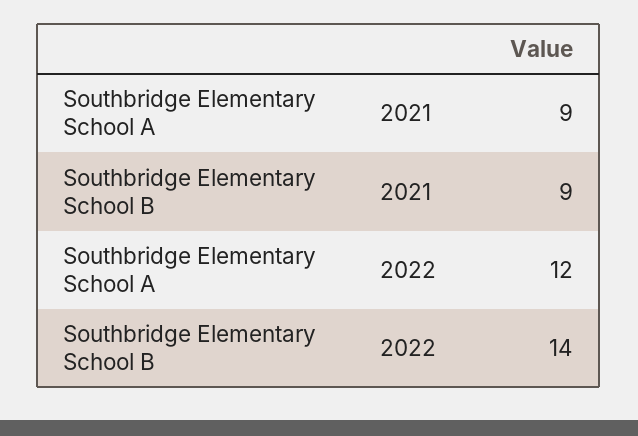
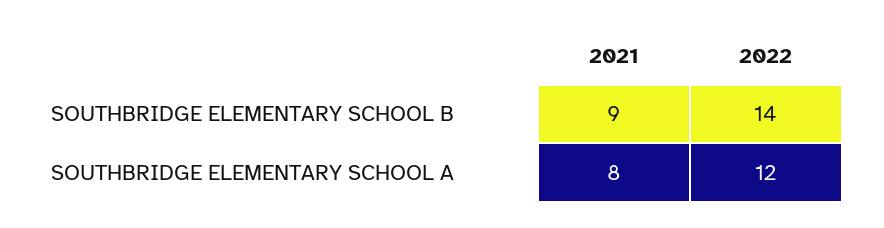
  {
    "Southbridge Elementary School A": {
-     "2021": 9,
+     "2021": 8,
      "2022": 12
    },
    "Southbridge Elementary School B": {
      "2021": 9,
      "2022": 14
    }
  }

